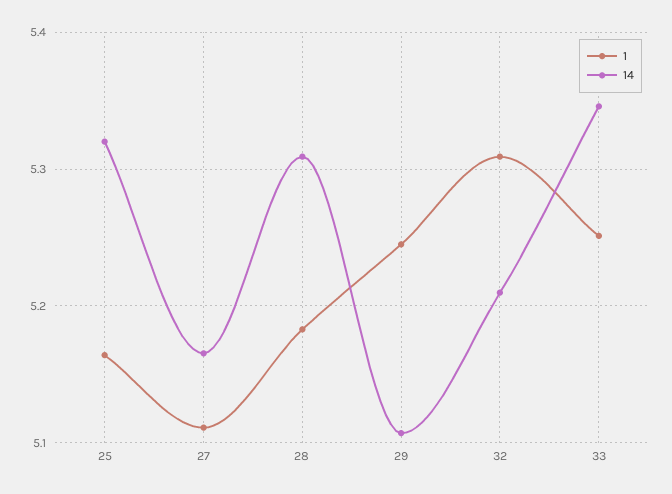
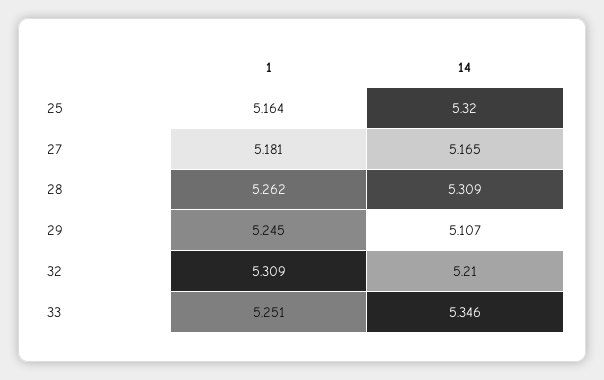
  {
    "1": {
      "25": 5.164,
-     "27": 5.11,
+     "27": 5.181,
-     "28": 5.18,
+     "28": 5.262,
      "29": 5.245,
      "32": 5.309,
      "33": 5.251
    },
    "14": {
      "25": 5.32,
      "27": 5.165,
      "28": 5.309,
      "29": 5.107,
      "32": 5.21,
      "33": 5.346
    }
  }

